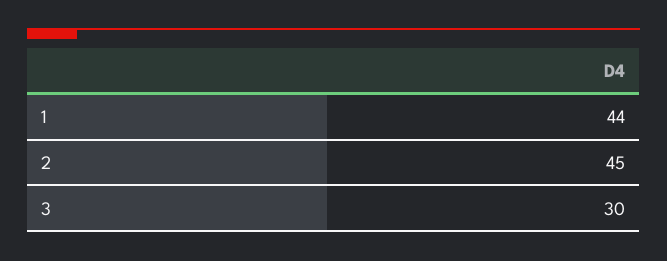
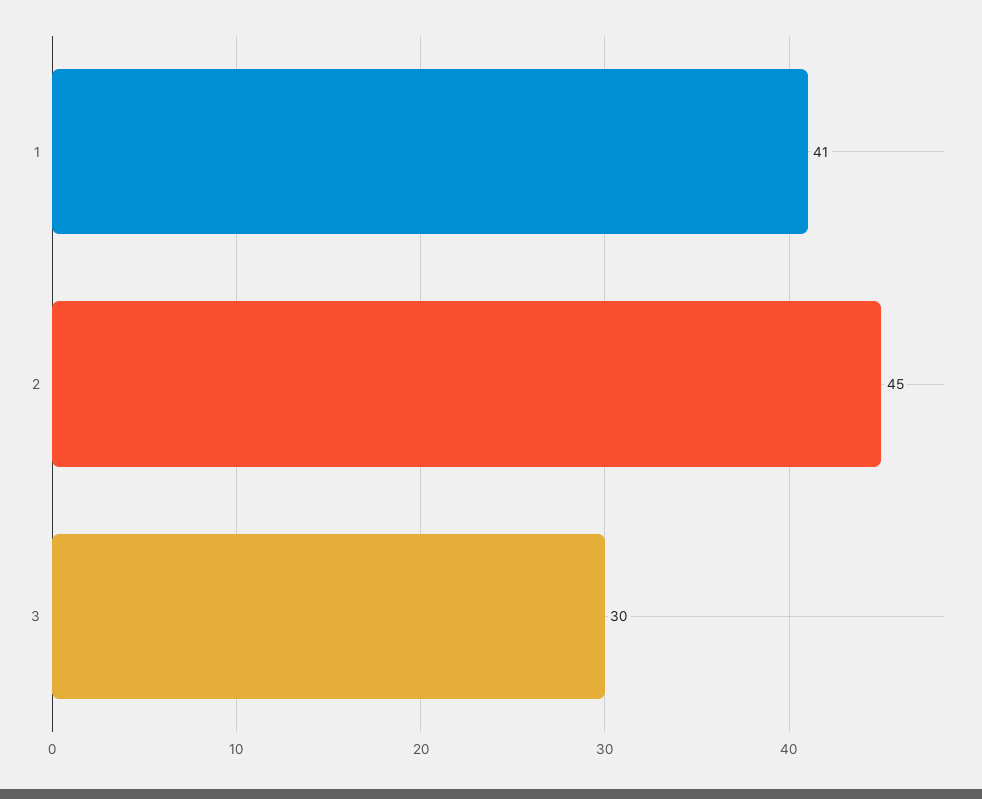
  {
-   "1": 44,
+   "1": 41,
    "2": 45,
    "3": 30
  }

